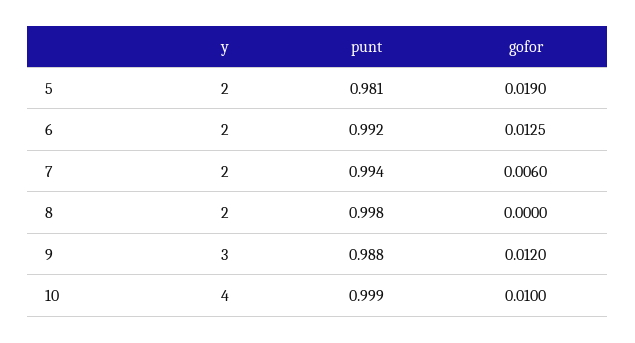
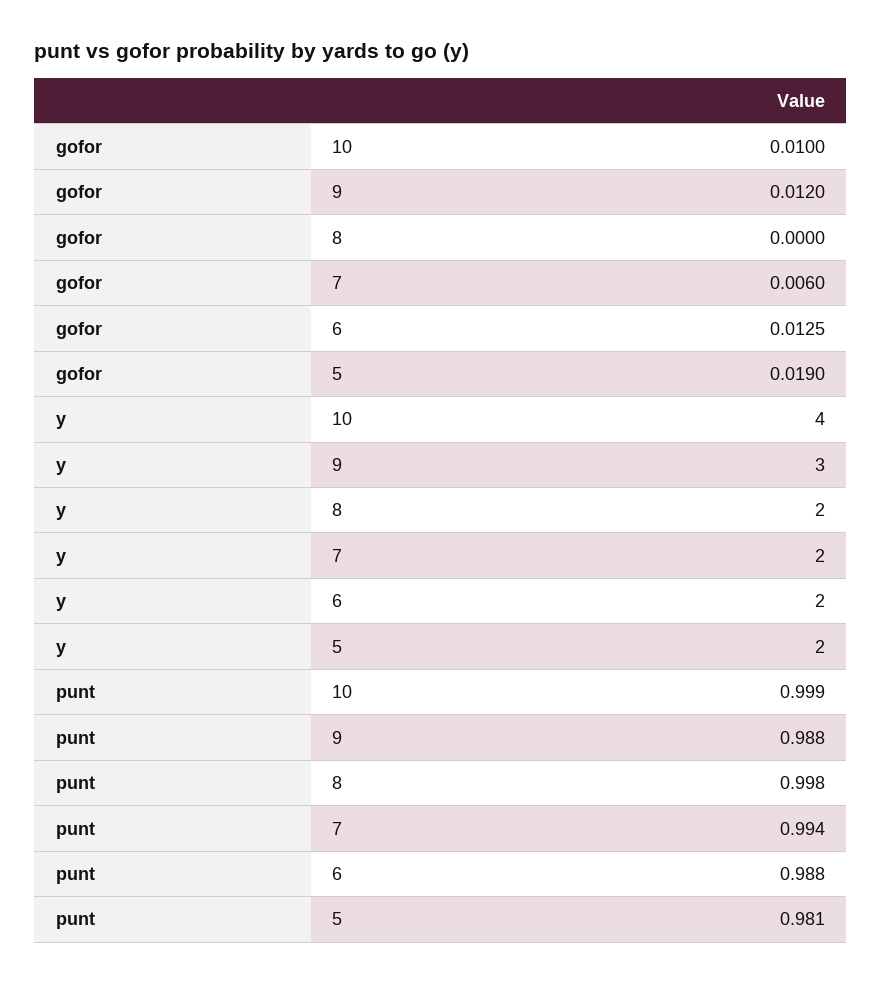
  {
    "y": {
      "5": 2,
      "6": 2,
      "7": 2,
      "8": 2,
      "9": 3,
      "10": 4
    },
    "punt": {
      "5": 0.981,
-     "6": 0.992,
+     "6": 0.988,
      "7": 0.994,
      "8": 0.998,
      "9": 0.988,
      "10": 0.999
    },
    "gofor": {
      "5": 0.019,
      "6": 0.0125,
      "7": 0.006,
      "8": 0,
      "9": 0.012,
      "10": 0.01
    }
  }

